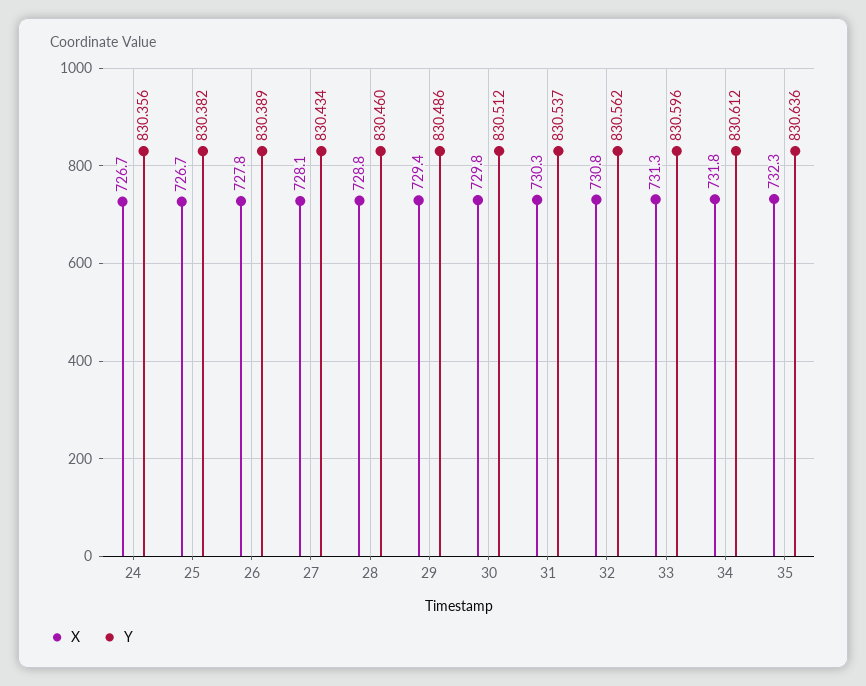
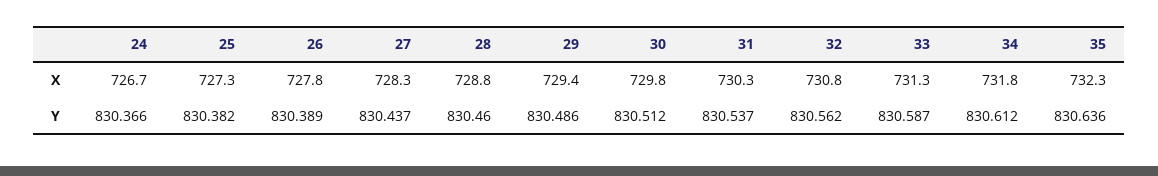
  {
    "X": {
      "24": 726.7,
-     "25": 726.7,
+     "25": 727.3,
      "26": 727.8,
-     "27": 728.1,
+     "27": 728.3,
      "28": 728.8,
      "29": 729.4,
      "30": 729.8,
      "31": 730.3,
      "32": 730.8,
      "33": 731.3,
      "34": 731.8,
      "35": 732.3
    },
    "Y": {
-     "24": 830.356,
+     "24": 830.366,
      "25": 830.382,
      "26": 830.389,
-     "27": 830.434,
+     "27": 830.437,
      "28": 830.46,
      "29": 830.486,
      "30": 830.512,
      "31": 830.537,
      "32": 830.562,
-     "33": 830.596,
+     "33": 830.587,
      "34": 830.612,
      "35": 830.636
    }
  }

